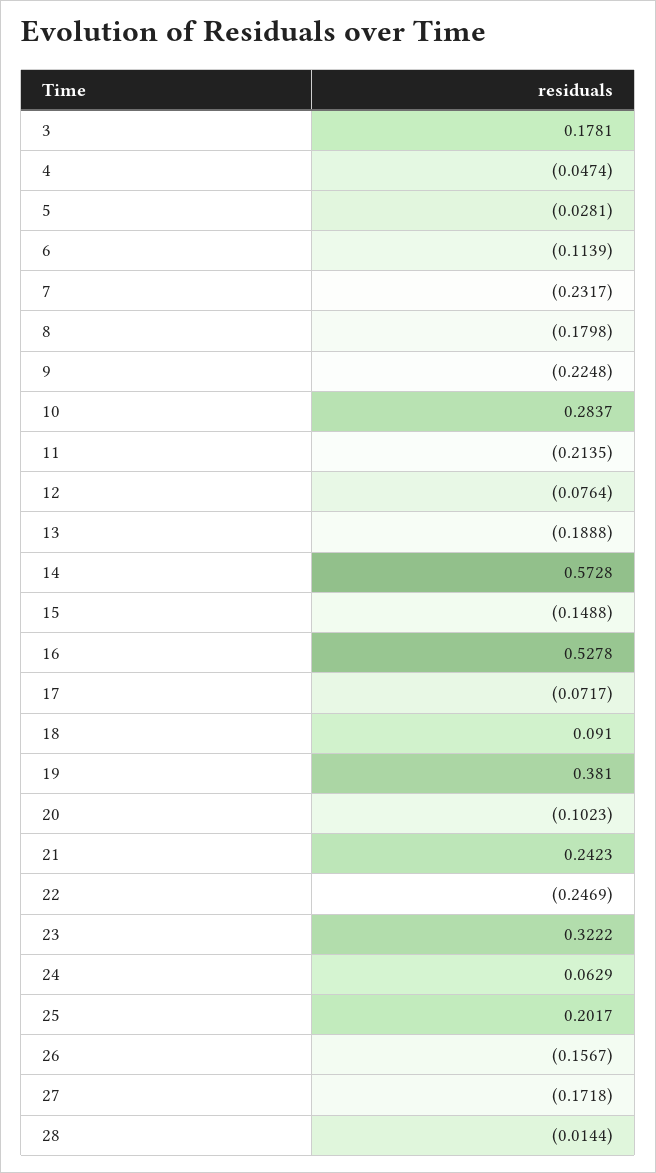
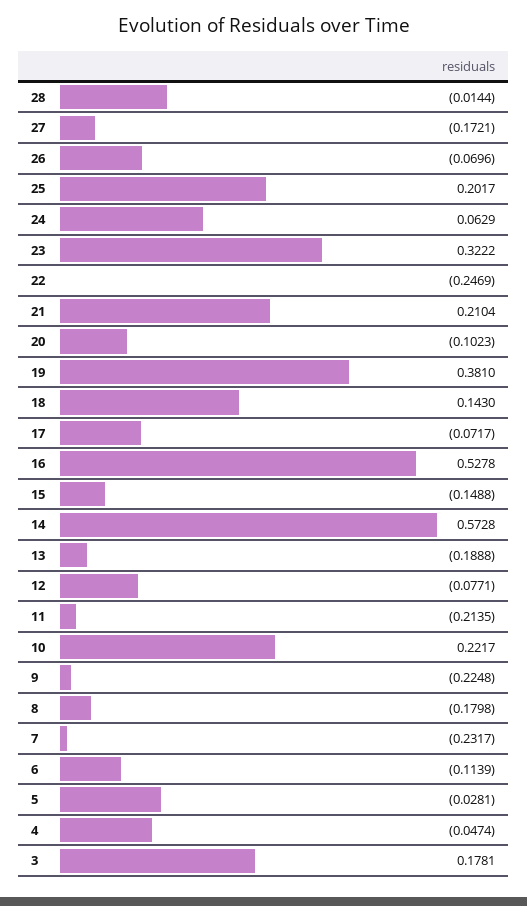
  {
    "3": 0.1781,
    "4": -0.0474,
    "5": -0.0281,
    "6": -0.1139,
    "7": -0.2317,
    "8": -0.1798,
    "9": -0.2248,
-   "10": 0.2837,
+   "10": 0.2217,
    "11": -0.2135,
-   "12": -0.0764,
+   "12": -0.0771,
    "13": -0.1888,
    "14": 0.5728,
    "15": -0.1488,
    "16": 0.5278,
    "17": -0.0717,
-   "18": 0.091,
+   "18": 0.143,
    "19": 0.381,
    "20": -0.1023,
-   "21": 0.2423,
+   "21": 0.2104,
    "22": -0.2469,
    "23": 0.3222,
    "24": 0.0629,
    "25": 0.2017,
-   "26": -0.1567,
+   "26": -0.0696,
-   "27": -0.1718,
+   "27": -0.1721,
    "28": -0.0144
  }

